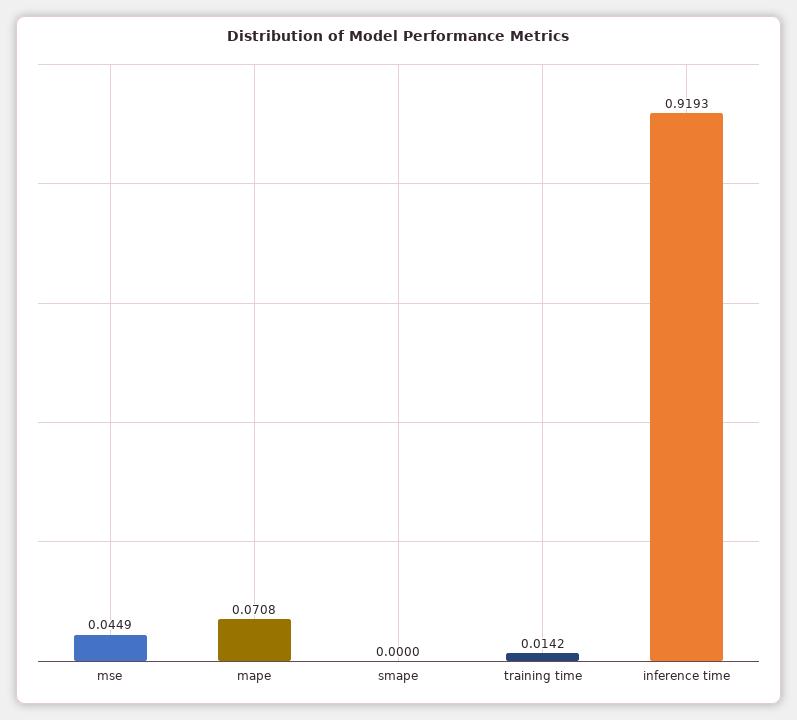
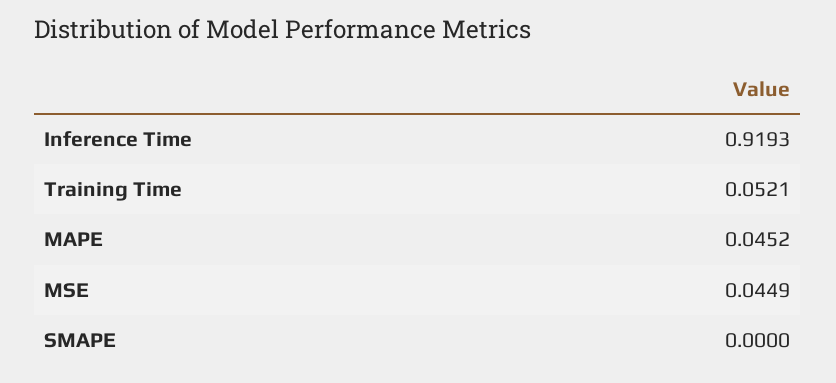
  {
    "mse": 0.0449,
-   "mape": 0.0708,
+   "mape": 0.0452,
    "smape": 0,
-   "training time": 0.0142,
+   "training time": 0.0521,
    "inference time": 0.9193
  }

